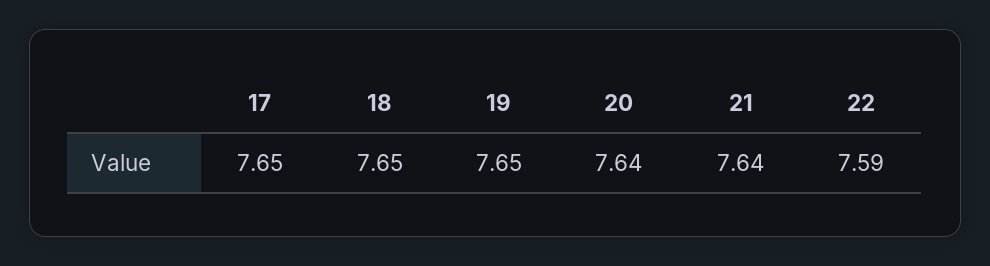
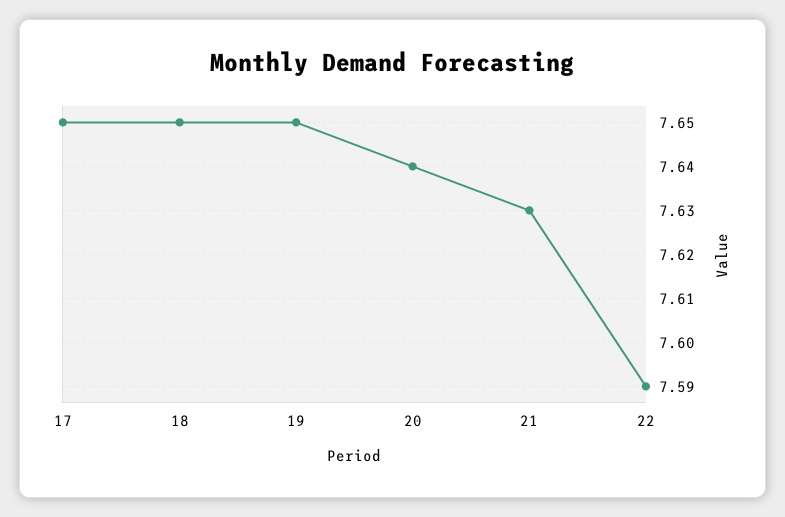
  {
    "17": 7.65,
    "18": 7.65,
    "19": 7.65,
    "20": 7.64,
-   "21": 7.64,
+   "21": 7.63,
    "22": 7.59
  }

